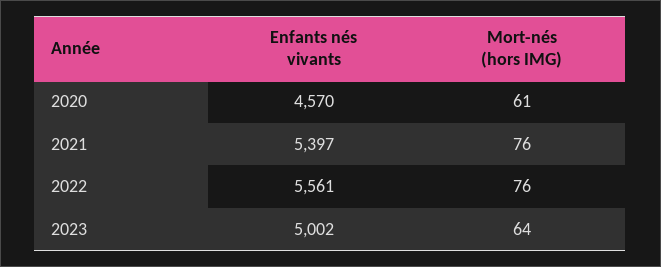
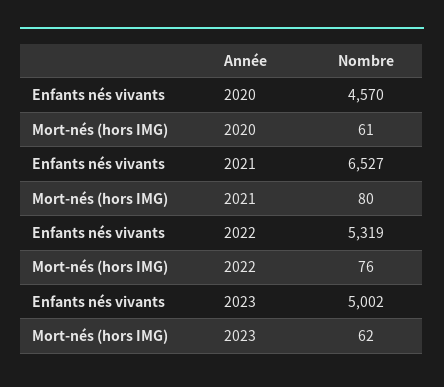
  {
    "Enfants nés vivants": {
      "2020": 4570,
-     "2021": 5397,
+     "2021": 6527,
-     "2022": 5561,
+     "2022": 5319,
      "2023": 5002
    },
    "Mort-nés (hors IMG)": {
      "2020": 61,
-     "2021": 76,
+     "2021": 80,
      "2022": 76,
-     "2023": 64
+     "2023": 62
    }
  }

